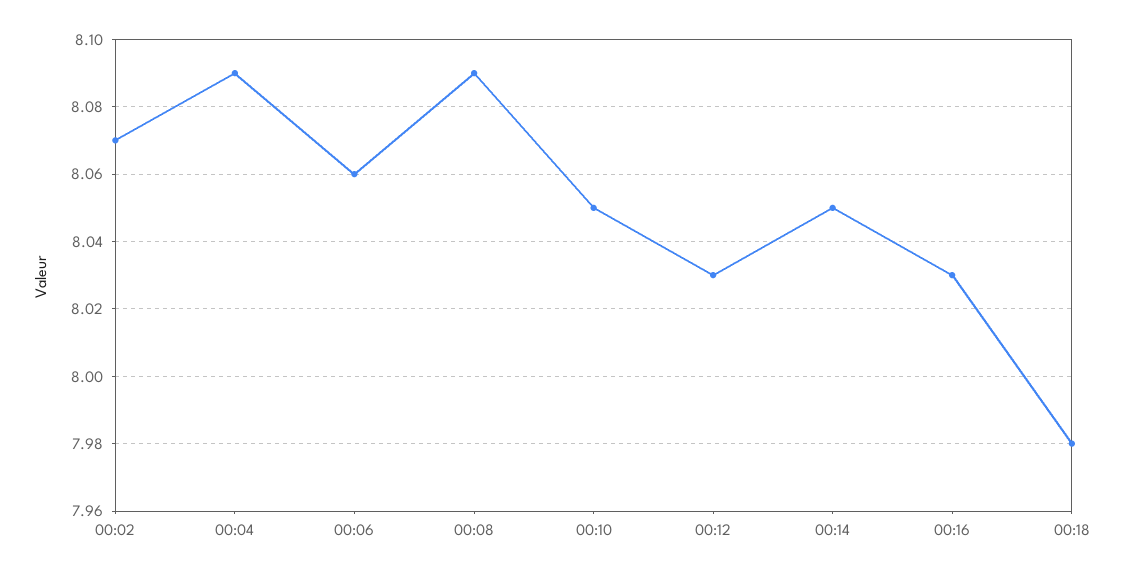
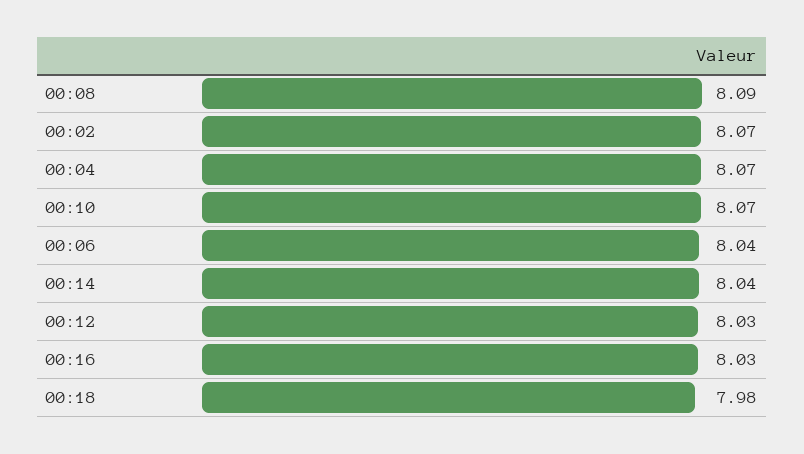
  {
    "00:02": 8.07,
-   "00:04": 8.09,
+   "00:04": 8.07,
-   "00:06": 8.06,
+   "00:06": 8.04,
    "00:08": 8.09,
-   "00:10": 8.05,
+   "00:10": 8.07,
    "00:12": 8.03,
-   "00:14": 8.05,
+   "00:14": 8.04,
    "00:16": 8.03,
    "00:18": 7.98
  }

